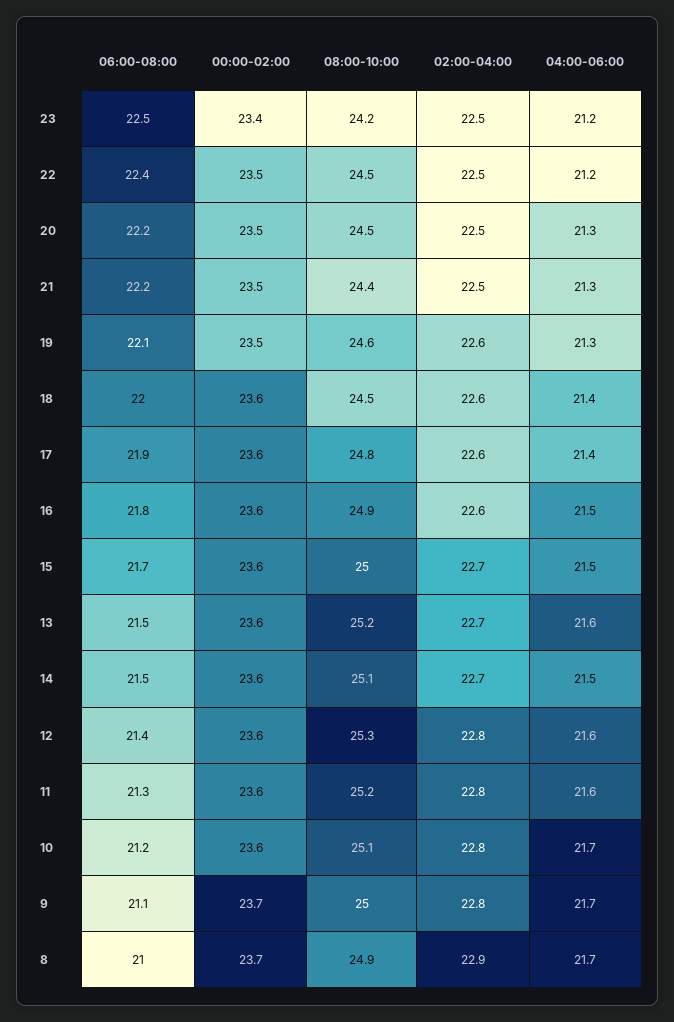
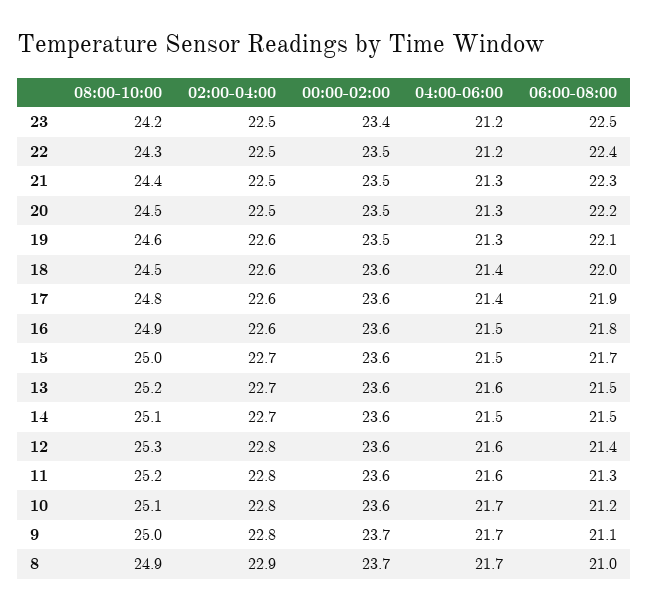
  {
    "06:00-08:00": {
      "23": 22.5,
      "22": 22.4,
      "20": 22.2,
-     "21": 22.2,
+     "21": 22.3,
      "19": 22.1,
      "18": 22,
      "17": 21.9,
      "16": 21.8,
      "15": 21.7,
      "13": 21.5,
      "14": 21.5,
      "12": 21.4,
      "11": 21.3,
      "10": 21.2,
      "9": 21.1,
      "8": 21
    },
    "00:00-02:00": {
      "23": 23.4,
      "22": 23.5,
      "20": 23.5,
      "21": 23.5,
      "19": 23.5,
      "18": 23.6,
      "17": 23.6,
      "16": 23.6,
      "15": 23.6,
      "13": 23.6,
      "14": 23.6,
      "12": 23.6,
      "11": 23.6,
      "10": 23.6,
      "9": 23.7,
      "8": 23.7
    },
    "08:00-10:00": {
      "23": 24.2,
-     "22": 24.5,
+     "22": 24.3,
      "20": 24.5,
      "21": 24.4,
      "19": 24.6,
      "18": 24.5,
      "17": 24.8,
      "16": 24.9,
      "15": 25,
      "13": 25.2,
      "14": 25.1,
      "12": 25.3,
      "11": 25.2,
      "10": 25.1,
      "9": 25,
      "8": 24.9
    },
    "02:00-04:00": {
      "23": 22.5,
      "22": 22.5,
      "20": 22.5,
      "21": 22.5,
      "19": 22.6,
      "18": 22.6,
      "17": 22.6,
      "16": 22.6,
      "15": 22.7,
      "13": 22.7,
      "14": 22.7,
      "12": 22.8,
      "11": 22.8,
      "10": 22.8,
      "9": 22.8,
      "8": 22.9
    },
    "04:00-06:00": {
      "23": 21.2,
      "22": 21.2,
      "20": 21.3,
      "21": 21.3,
      "19": 21.3,
      "18": 21.4,
      "17": 21.4,
      "16": 21.5,
      "15": 21.5,
      "13": 21.6,
      "14": 21.5,
      "12": 21.6,
      "11": 21.6,
      "10": 21.7,
      "9": 21.7,
      "8": 21.7
    }
  }

